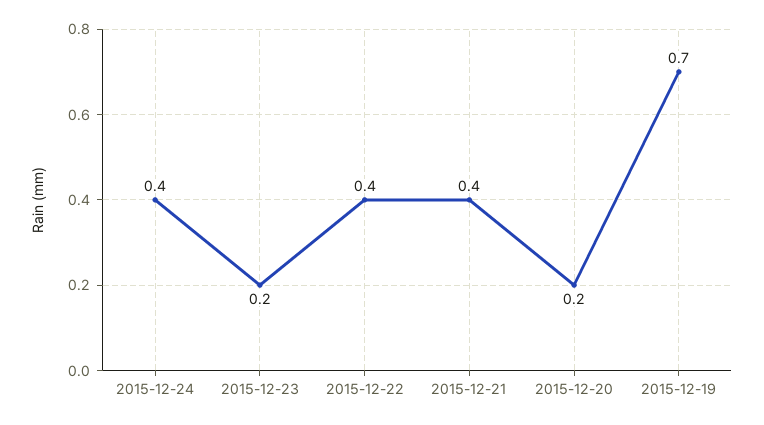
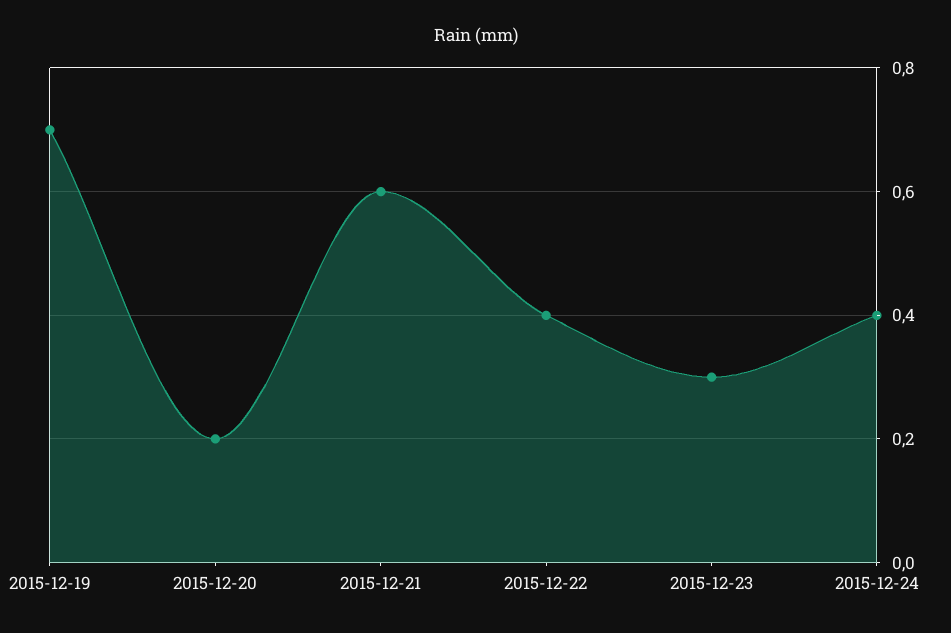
  {
    "2015-12-24": 0.4,
-   "2015-12-23": 0.2,
+   "2015-12-23": 0.3,
    "2015-12-22": 0.4,
-   "2015-12-21": 0.4,
+   "2015-12-21": 0.6,
    "2015-12-20": 0.2,
    "2015-12-19": 0.7
  }

